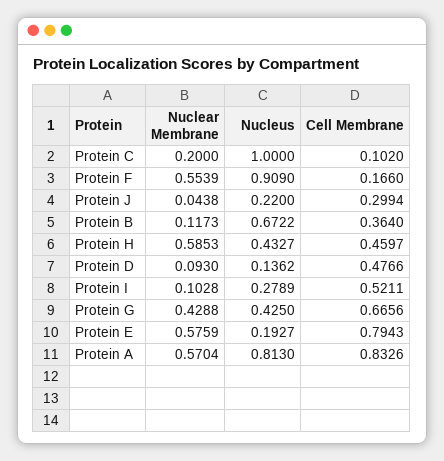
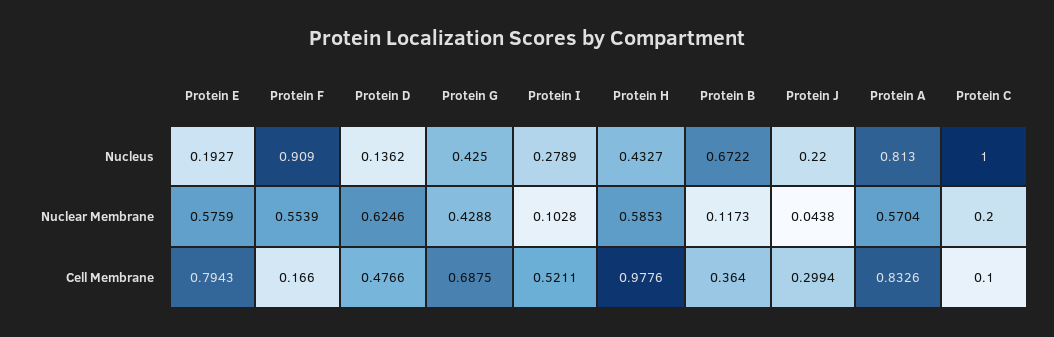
  {
    "Nuclear Membrane": {
      "Protein C": 0.2,
      "Protein F": 0.5539,
      "Protein J": 0.0438,
      "Protein B": 0.1173,
      "Protein H": 0.5853,
-     "Protein D": 0.093,
+     "Protein D": 0.6246,
      "Protein I": 0.1028,
      "Protein G": 0.4288,
      "Protein E": 0.5759,
      "Protein A": 0.5704
    },
    "Nucleus": {
      "Protein C": 1,
      "Protein F": 0.909,
      "Protein J": 0.22,
      "Protein B": 0.6722,
      "Protein H": 0.4327,
      "Protein D": 0.1362,
      "Protein I": 0.2789,
      "Protein G": 0.425,
      "Protein E": 0.1927,
      "Protein A": 0.813
    },
    "Cell Membrane": {
-     "Protein C": 0.102,
+     "Protein C": 0.1,
      "Protein F": 0.166,
      "Protein J": 0.2994,
      "Protein B": 0.364,
-     "Protein H": 0.4597,
+     "Protein H": 0.9776,
      "Protein D": 0.4766,
      "Protein I": 0.5211,
-     "Protein G": 0.6656,
+     "Protein G": 0.6875,
      "Protein E": 0.7943,
      "Protein A": 0.8326
    }
  }

